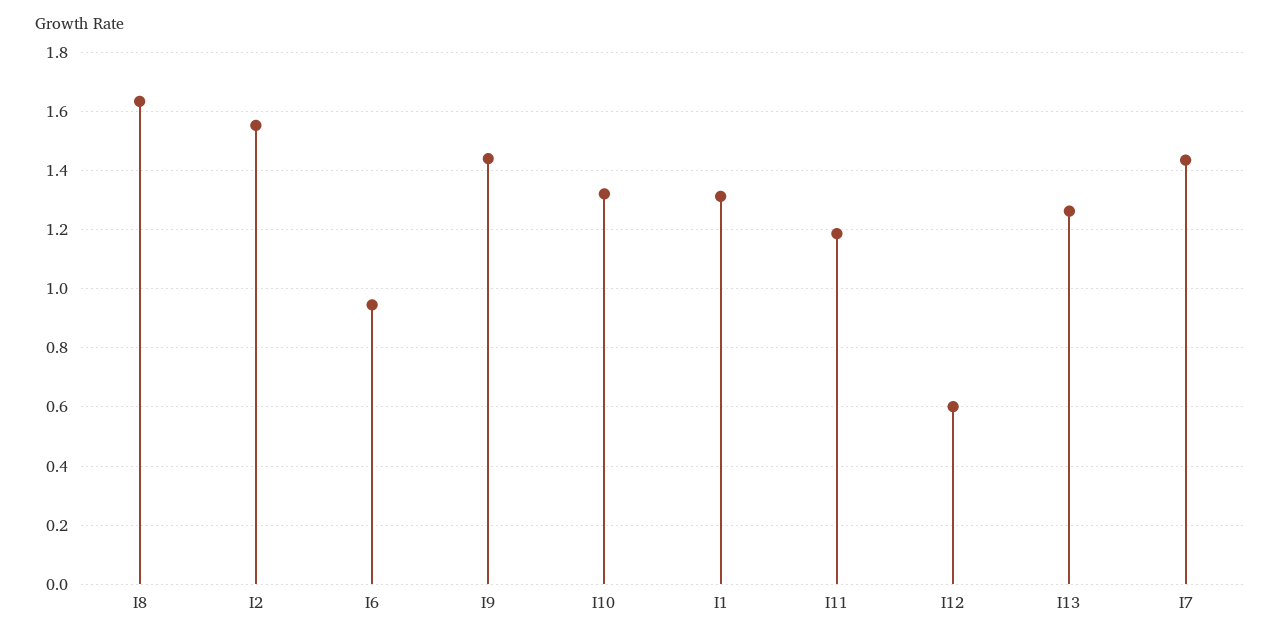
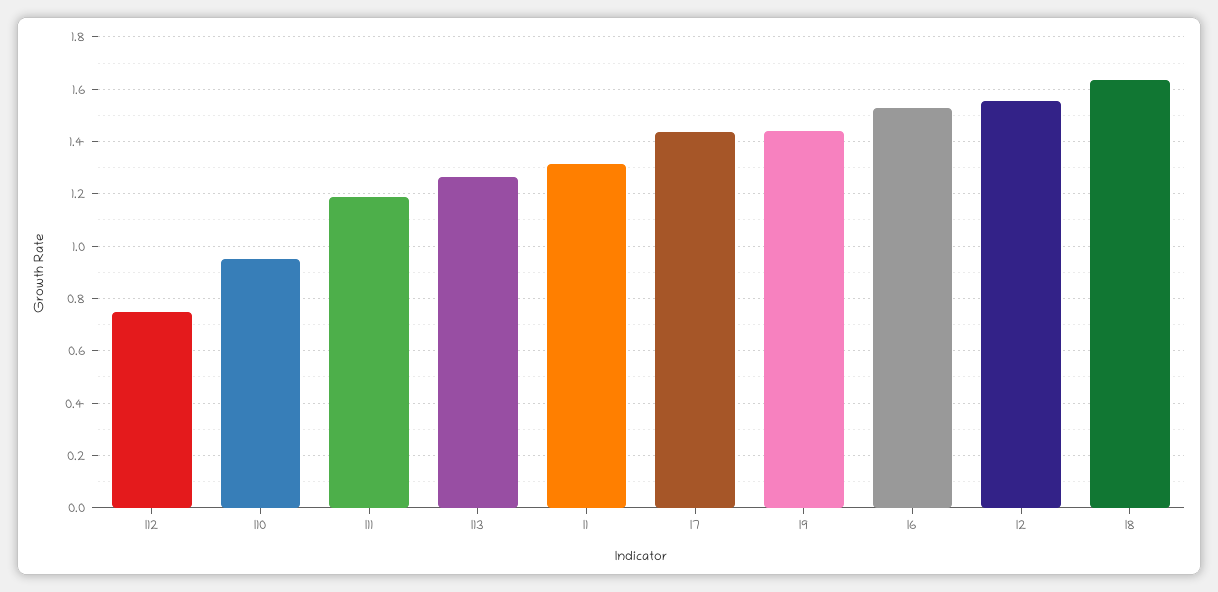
  {
    "I8": 1.625,
    "I2": 1.55,
-   "I6": 0.95,
+   "I6": 1.525,
    "I9": 1.45,
-   "I10": 1.325,
+   "I10": 0.95,
    "I1": 1.325,
    "I11": 1.175,
-   "I12": 0.6,
+   "I12": 0.75,
    "I13": 1.275,
    "I7": 1.425
  }

